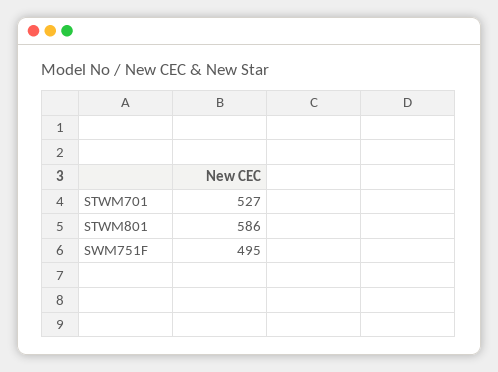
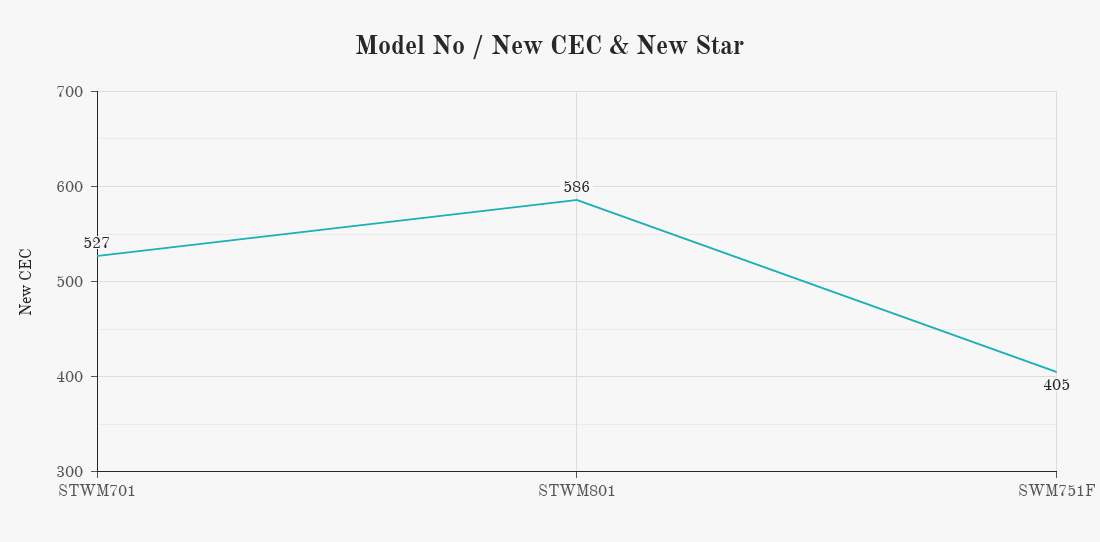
  {
    "STWM701": 527,
    "STWM801": 586,
-   "SWM751F": 495
+   "SWM751F": 405
  }

